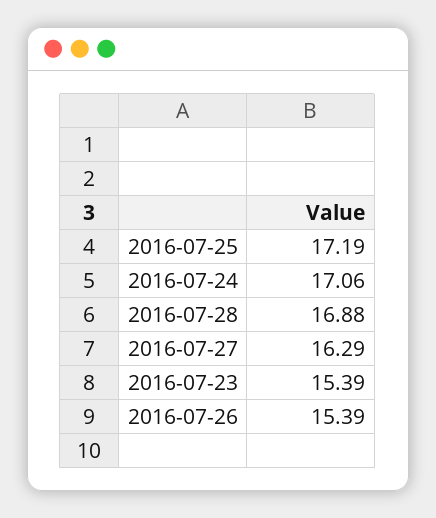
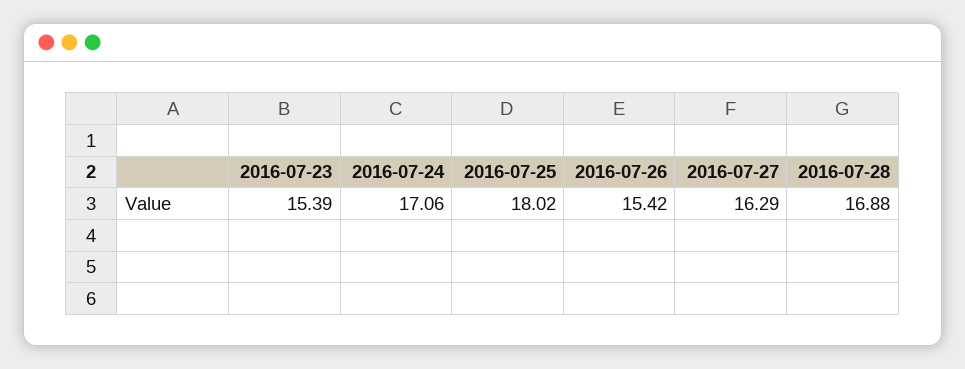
  {
-   "2016-07-25": 17.19,
+   "2016-07-25": 18.02,
    "2016-07-24": 17.06,
    "2016-07-28": 16.88,
    "2016-07-27": 16.29,
    "2016-07-23": 15.39,
-   "2016-07-26": 15.39
+   "2016-07-26": 15.42
  }

